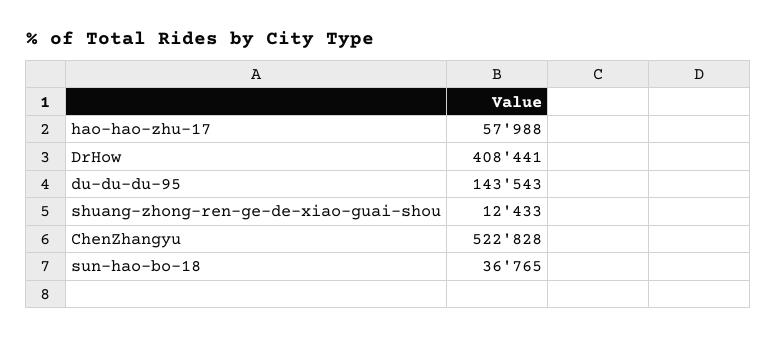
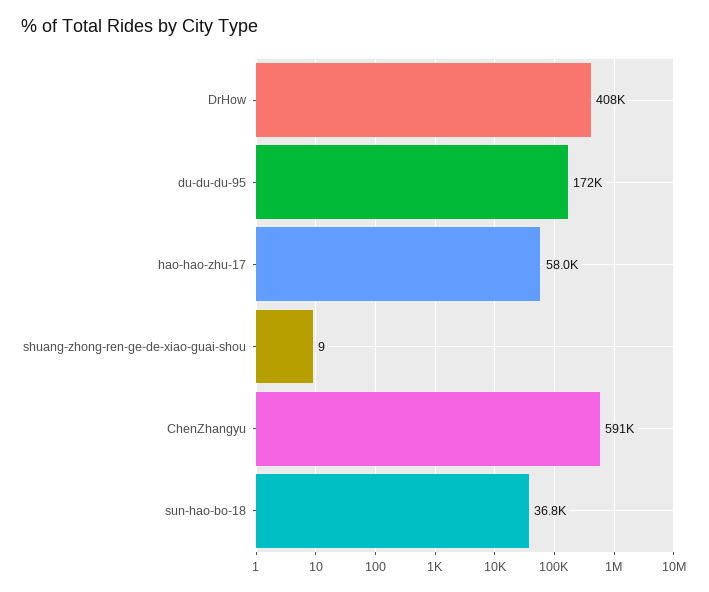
  {
    "hao-hao-zhu-17": 57988,
    "DrHow": 408441,
-   "du-du-du-95": 143543,
+   "du-du-du-95": 172000,
-   "shuang-zhong-ren-ge-de-xiao-guai-shou": 12433,
+   "shuang-zhong-ren-ge-de-xiao-guai-shou": 9,
-   "ChenZhangyu": 522828,
+   "ChenZhangyu": 591000,
    "sun-hao-bo-18": 36765
  }

